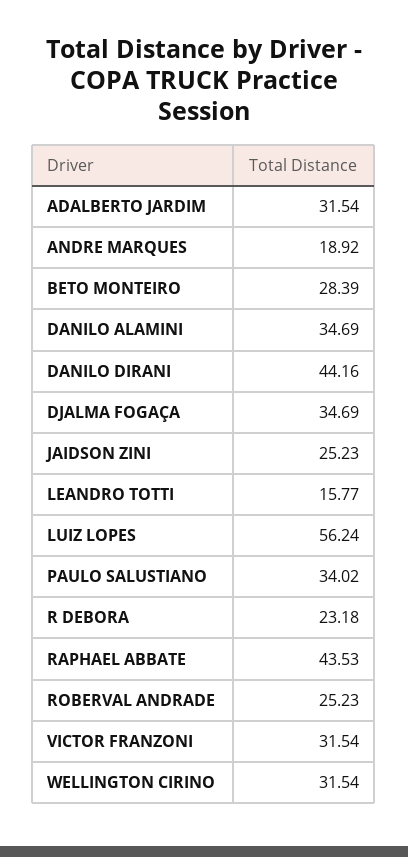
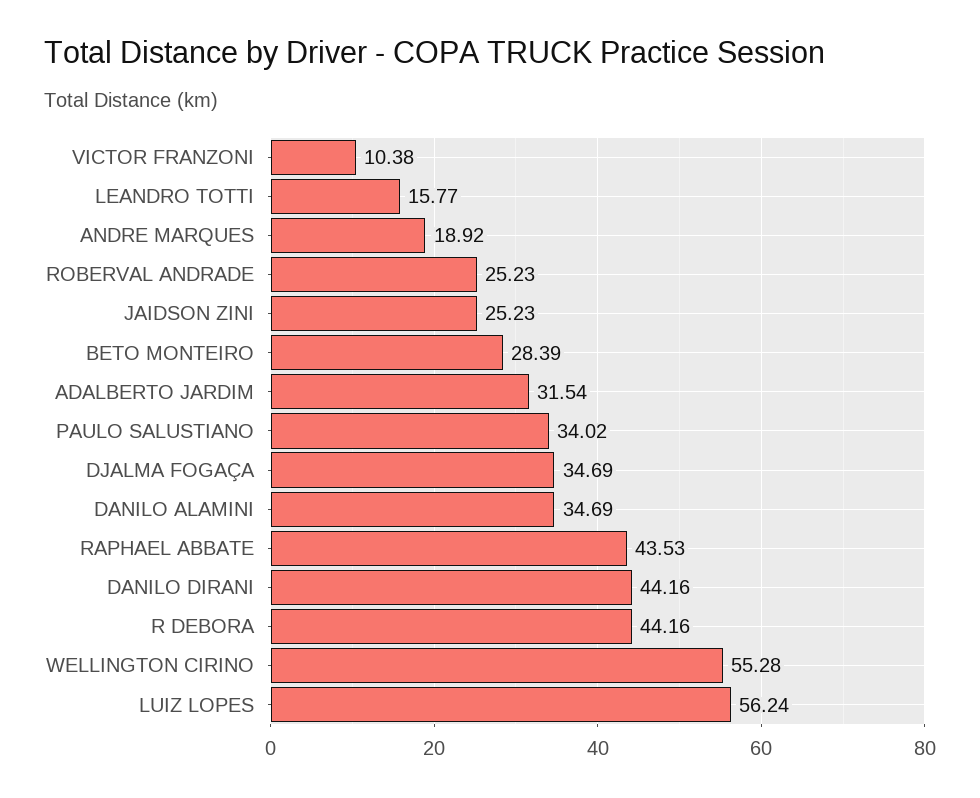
  {
    "ADALBERTO JARDIM": 31.54,
    "ANDRE MARQUES": 18.92,
    "BETO MONTEIRO": 28.39,
    "DANILO ALAMINI": 34.69,
    "DANILO DIRANI": 44.16,
    "DJALMA FOGAÇA": 34.69,
    "JAIDSON ZINI": 25.23,
    "LEANDRO TOTTI": 15.77,
    "LUIZ LOPES": 56.24,
    "PAULO SALUSTIANO": 34.02,
-   "R DEBORA": 23.18,
+   "R DEBORA": 44.16,
    "RAPHAEL ABBATE": 43.53,
    "ROBERVAL ANDRADE": 25.23,
-   "VICTOR FRANZONI": 31.54,
+   "VICTOR FRANZONI": 10.38,
-   "WELLINGTON CIRINO": 31.54
+   "WELLINGTON CIRINO": 55.28
  }

